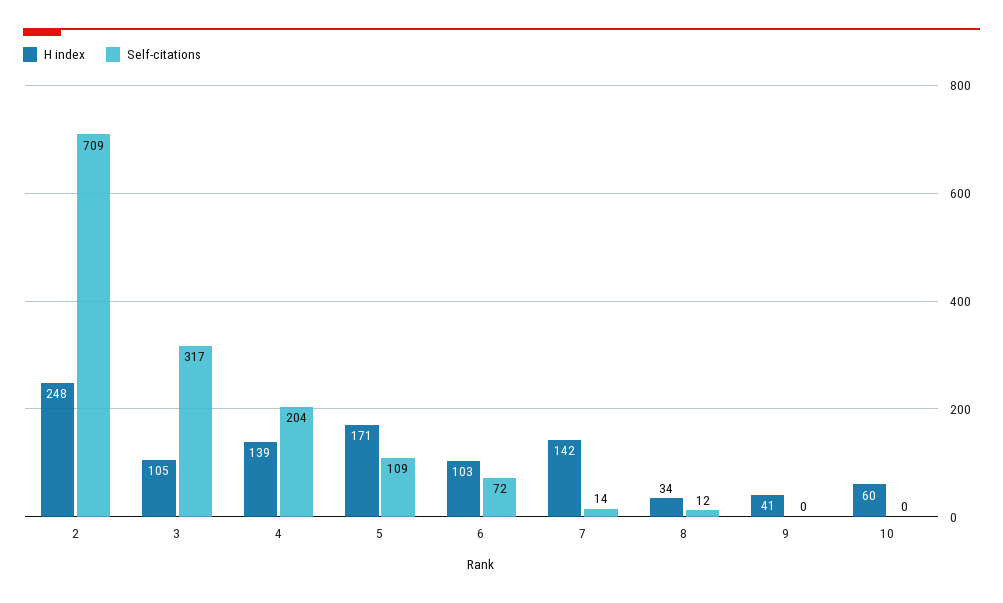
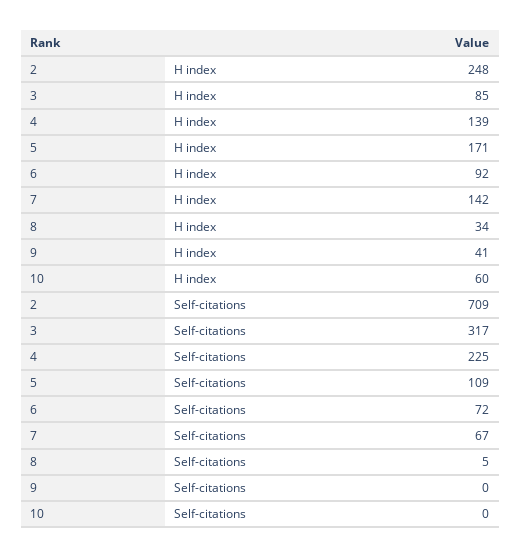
  {
    "H index": {
      "2": 248,
-     "3": 105,
+     "3": 85,
      "4": 139,
      "5": 171,
-     "6": 103,
+     "6": 92,
      "7": 142,
      "8": 34,
      "9": 41,
      "10": 60
    },
    "Self-citations": {
      "2": 709,
      "3": 317,
-     "4": 204,
+     "4": 225,
      "5": 109,
      "6": 72,
-     "7": 14,
+     "7": 67,
-     "8": 12,
+     "8": 5,
      "9": 0,
      "10": 0
    }
  }

